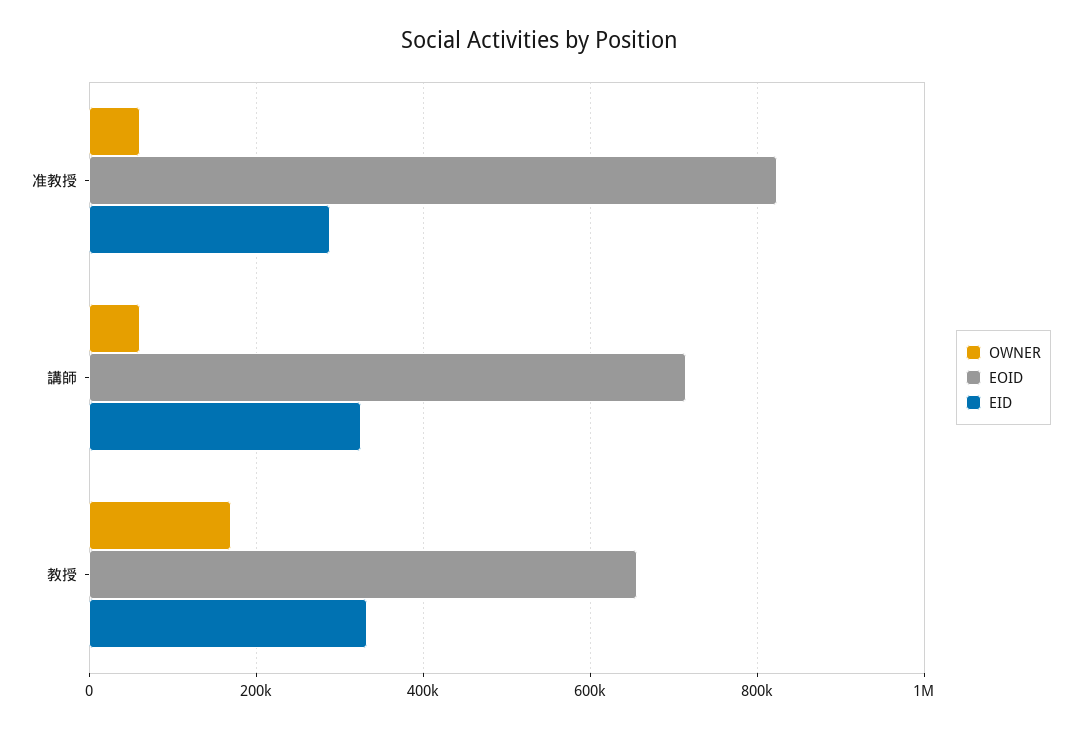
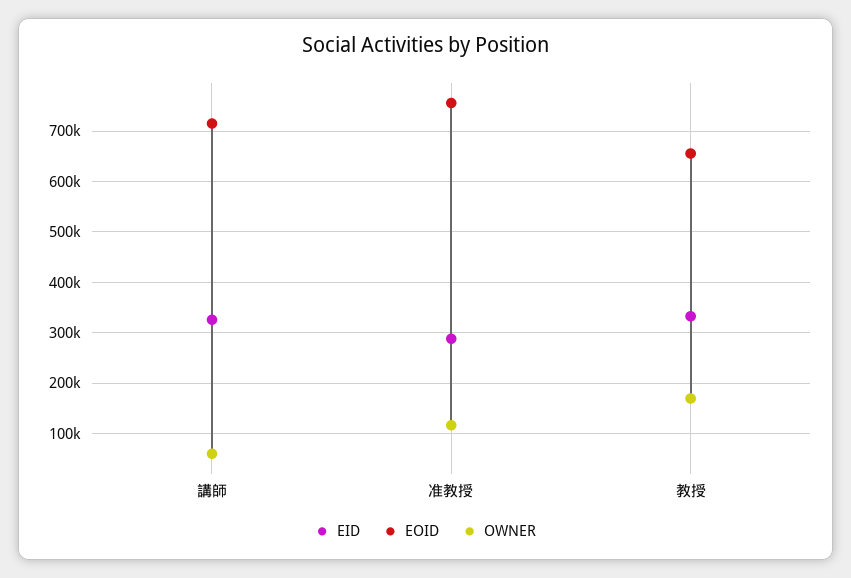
  {
    "OWNER": {
-     "准教授": 60000,
+     "准教授": 120000,
      "講師": 60000,
      "教授": 160000
    },
    "EOID": {
-     "准教授": 820000,
+     "准教授": 760000,
      "講師": 720000,
      "教授": 660000
    },
    "EID": {
      "准教授": 280000,
      "講師": 320000,
      "教授": 340000
    }
  }

